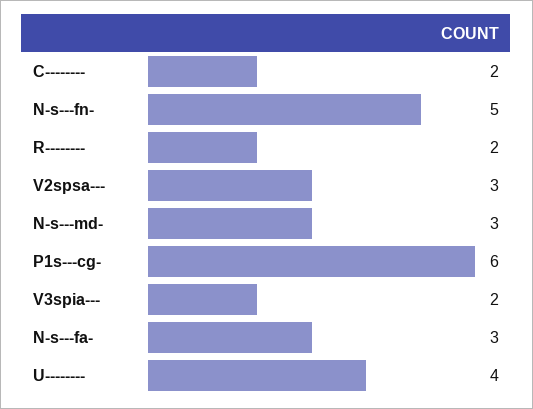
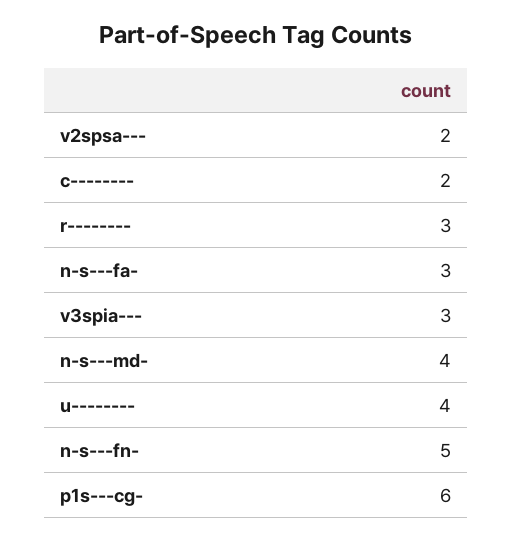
  {
    "C--------": 2,
    "N-s---fn-": 5,
-   "R--------": 2,
+   "R--------": 3,
-   "V2spsa---": 3,
+   "V2spsa---": 2,
-   "N-s---md-": 3,
+   "N-s---md-": 4,
    "P1s---cg-": 6,
-   "V3spia---": 2,
+   "V3spia---": 3,
    "N-s---fa-": 3,
    "U--------": 4
  }

